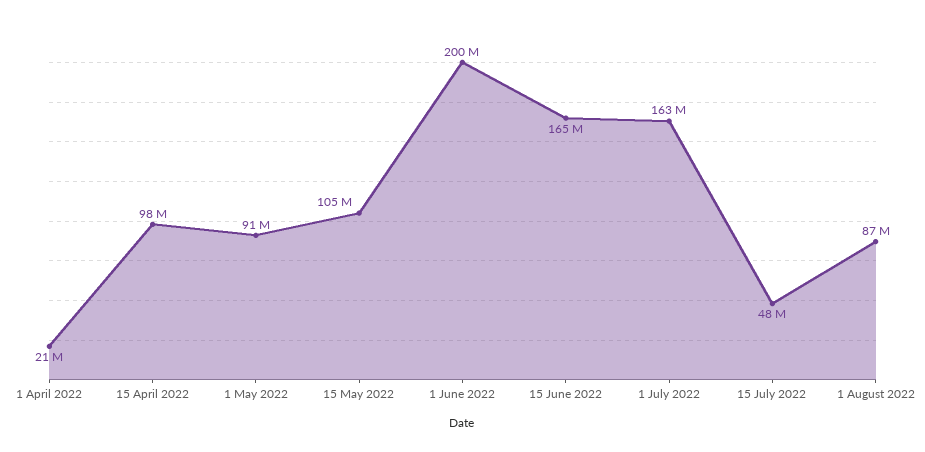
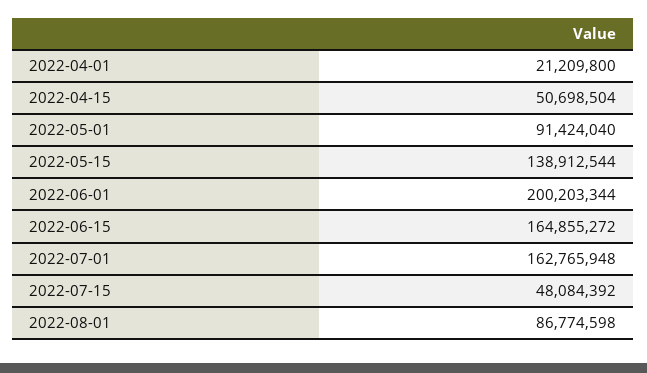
  {
    "1 April 2022": 21209800,
-   "15 April 2022": 98000000,
+   "15 April 2022": 50698504,
    "1 May 2022": 91424040,
-   "15 May 2022": 105000000,
+   "15 May 2022": 138912544,
    "1 June 2022": 200203344,
    "15 June 2022": 164855272,
    "1 July 2022": 162765948,
    "15 July 2022": 48084392,
    "1 August 2022": 86774598
  }

